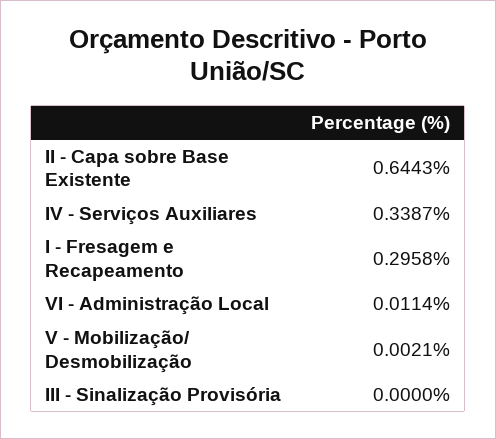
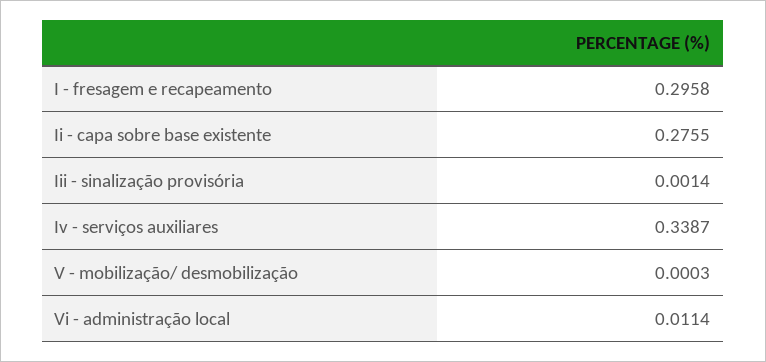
  {
-   "II - Capa sobre Base Existente": 0.6443,
+   "II - Capa sobre Base Existente": 0.2755,
    "IV - Serviços Auxiliares": 0.3387,
    "I - Fresagem e Recapeamento": 0.2958,
    "VI - Administração Local": 0.0114,
-   "V - Mobilização/ Desmobilização": 0.0021,
+   "V - Mobilização/ Desmobilização": 0.0003,
-   "III - Sinalização Provisória": 0
+   "III - Sinalização Provisória": 0.0014
  }

